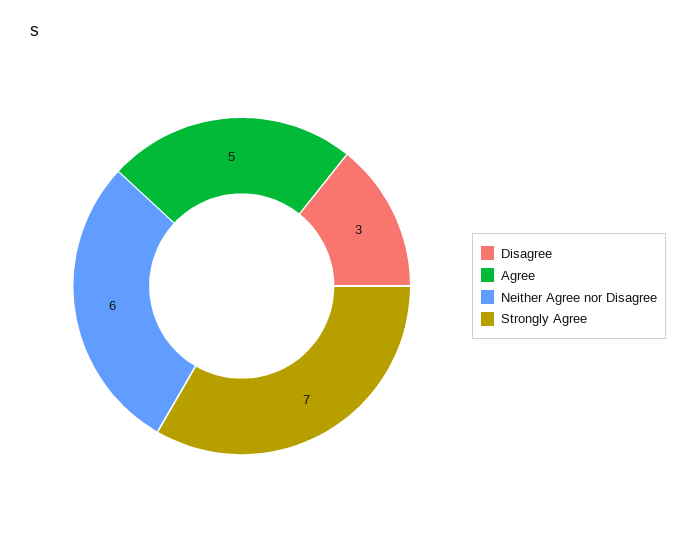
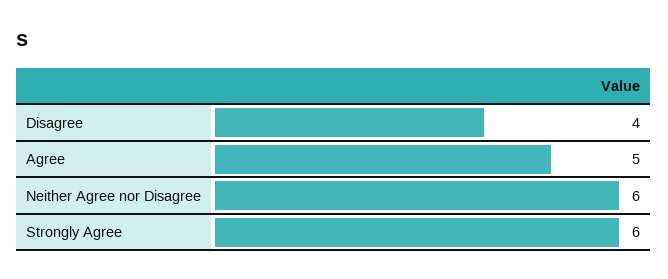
  {
-   "Disagree": 3,
+   "Disagree": 4,
    "Agree": 5,
    "Neither Agree nor Disagree": 6,
-   "Strongly Agree": 7
+   "Strongly Agree": 6
  }

